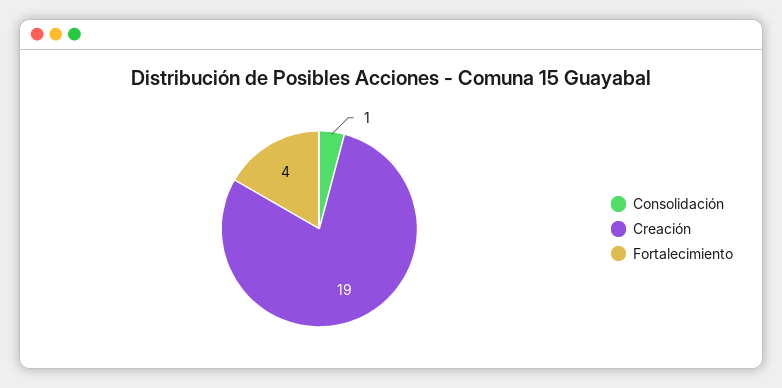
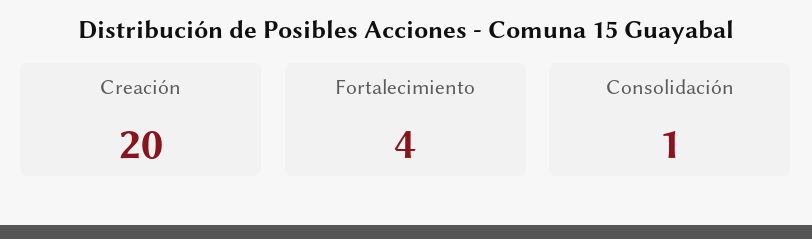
  {
    "Consolidación": 1,
-   "Creación": 19,
+   "Creación": 20,
    "Fortalecimiento": 4
  }

